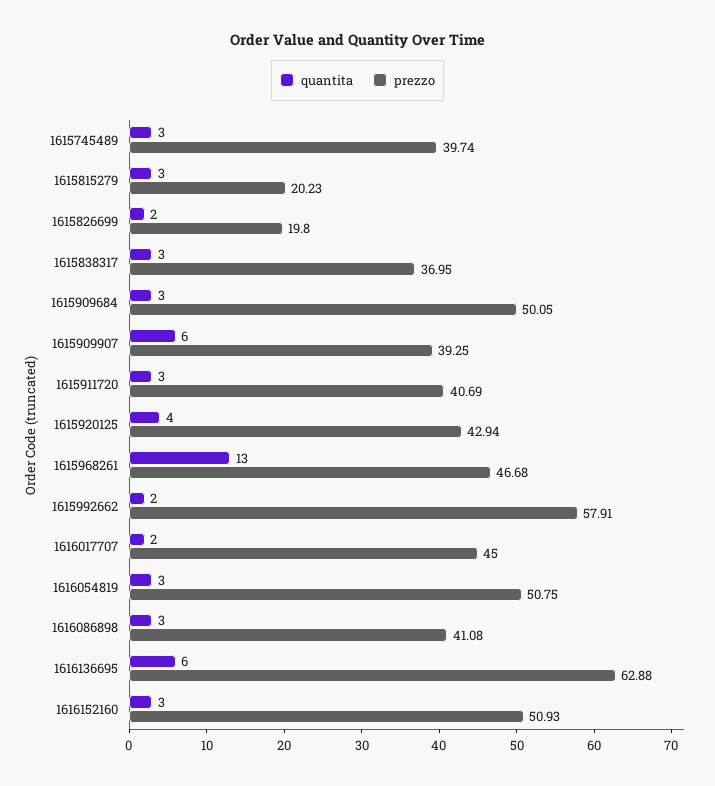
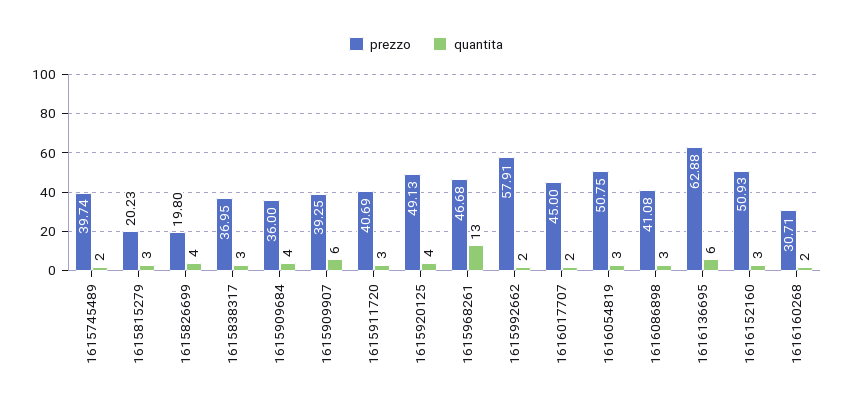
  {
    "quantita": {
-     "1615745489": 3,
+     "1615745489": 2,
      "1615815279": 3,
-     "1615826699": 2,
+     "1615826699": 4,
      "1615838317": 3,
-     "1615909684": 3,
+     "1615909684": 4,
      "1615909907": 6,
      "1615911720": 3,
      "1615920125": 4,
      "1615968261": 13,
      "1615992662": 2,
      "1616017707": 2,
      "1616054819": 3,
      "1616086898": 3,
      "1616136695": 6,
-     "1616152160": 3
+     "1616152160": 3,
+     "1616160268": 2
    },
    "prezzo": {
      "1615745489": 39.74,
      "1615815279": 20.23,
      "1615826699": 19.8,
      "1615838317": 36.95,
-     "1615909684": 50.05,
+     "1615909684": 36,
      "1615909907": 39.25,
      "1615911720": 40.69,
-     "1615920125": 42.94,
+     "1615920125": 49.13,
      "1615968261": 46.68,
      "1615992662": 57.91,
      "1616017707": 45,
      "1616054819": 50.75,
      "1616086898": 41.08,
      "1616136695": 62.88,
-     "1616152160": 50.93
+     "1616152160": 50.93,
+     "1616160268": 30.71
    }
  }

